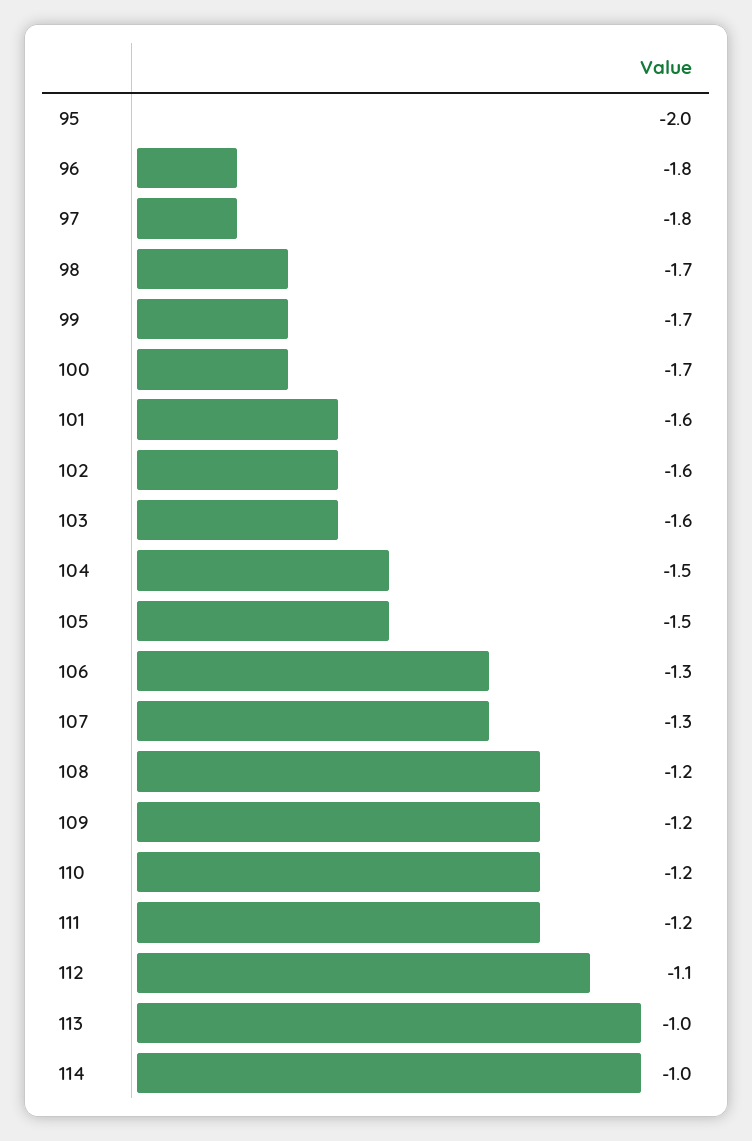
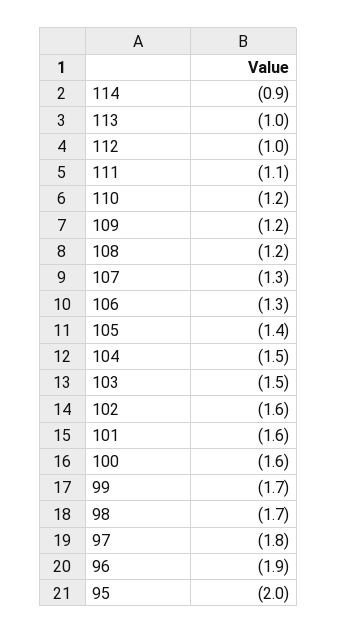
  {
    "95": -2,
-   "96": -1.8,
+   "96": -1.9,
    "97": -1.8,
    "98": -1.7,
    "99": -1.7,
-   "100": -1.7,
+   "100": -1.6,
    "101": -1.6,
    "102": -1.6,
-   "103": -1.6,
+   "103": -1.5,
    "104": -1.5,
-   "105": -1.5,
+   "105": -1.4,
    "106": -1.3,
    "107": -1.3,
    "108": -1.2,
    "109": -1.2,
    "110": -1.2,
-   "111": -1.2,
+   "111": -1.1,
-   "112": -1.1,
+   "112": -1,
    "113": -1,
-   "114": -1
+   "114": -0.9
  }

